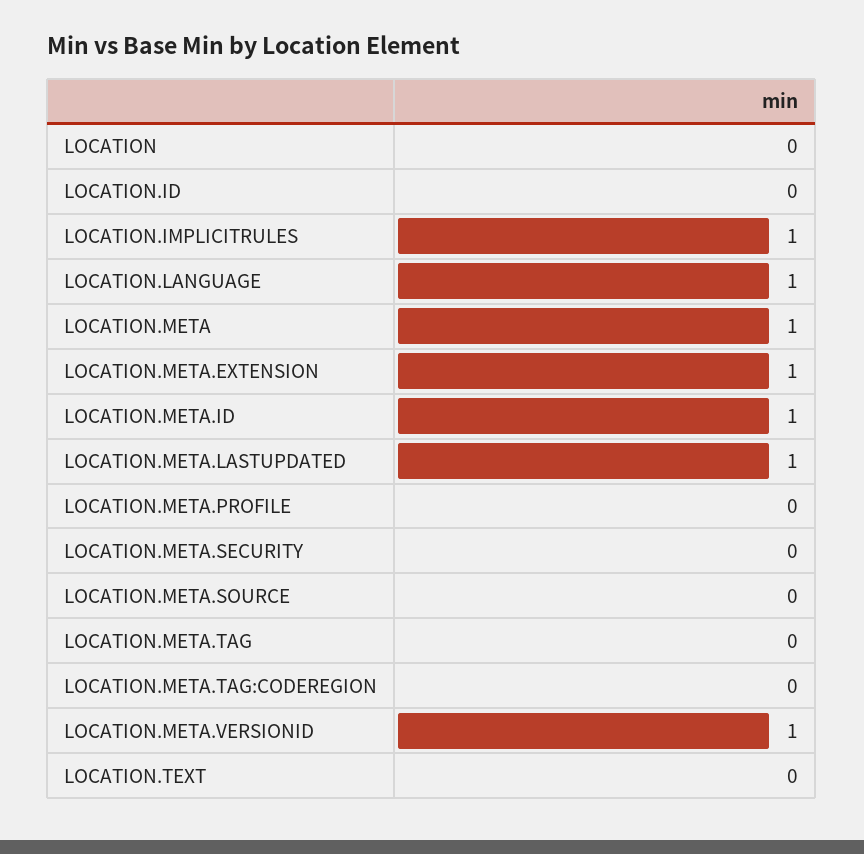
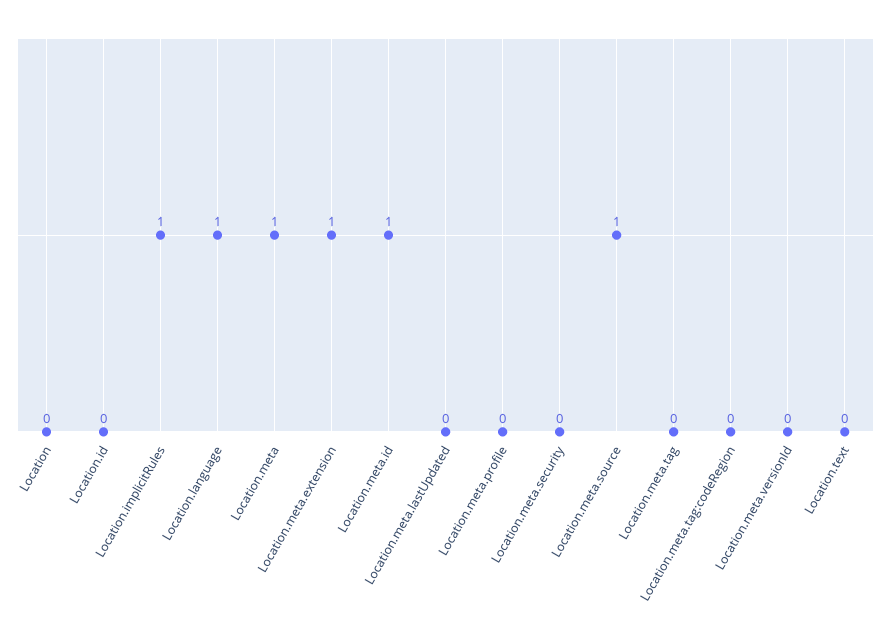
  {
    "LOCATION": 0,
    "LOCATION.ID": 0,
    "LOCATION.IMPLICITRULES": 1,
    "LOCATION.LANGUAGE": 1,
    "LOCATION.META": 1,
    "LOCATION.META.EXTENSION": 1,
    "LOCATION.META.ID": 1,
-   "LOCATION.META.LASTUPDATED": 1,
+   "LOCATION.META.LASTUPDATED": 0,
    "LOCATION.META.PROFILE": 0,
    "LOCATION.META.SECURITY": 0,
-   "LOCATION.META.SOURCE": 0,
+   "LOCATION.META.SOURCE": 1,
    "LOCATION.META.TAG": 0,
    "LOCATION.META.TAG:CODEREGION": 0,
-   "LOCATION.META.VERSIONID": 1,
+   "LOCATION.META.VERSIONID": 0,
    "LOCATION.TEXT": 0
  }

